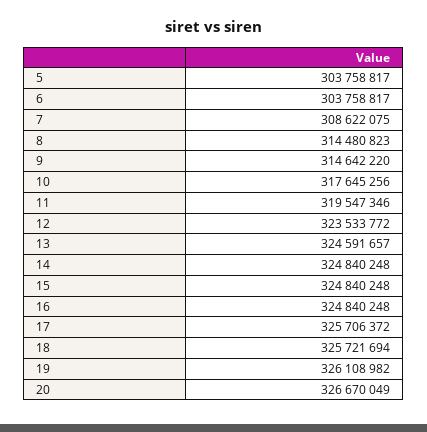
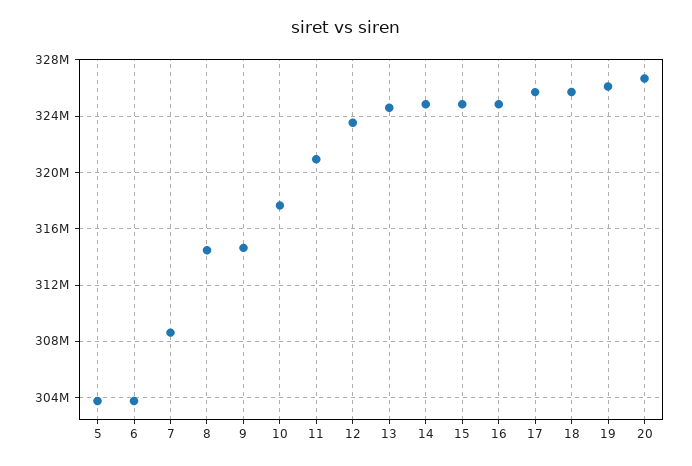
  {
    "5": 303758817,
    "6": 303758817,
    "7": 308622075,
    "8": 314480823,
    "9": 314642220,
    "10": 317645256,
-   "11": 319547346,
+   "11": 321000000,
    "12": 323533772,
    "13": 324591657,
    "14": 324840248,
    "15": 324840248,
    "16": 324840248,
    "17": 325706372,
    "18": 325721694,
    "19": 326108982,
    "20": 326670049
  }

